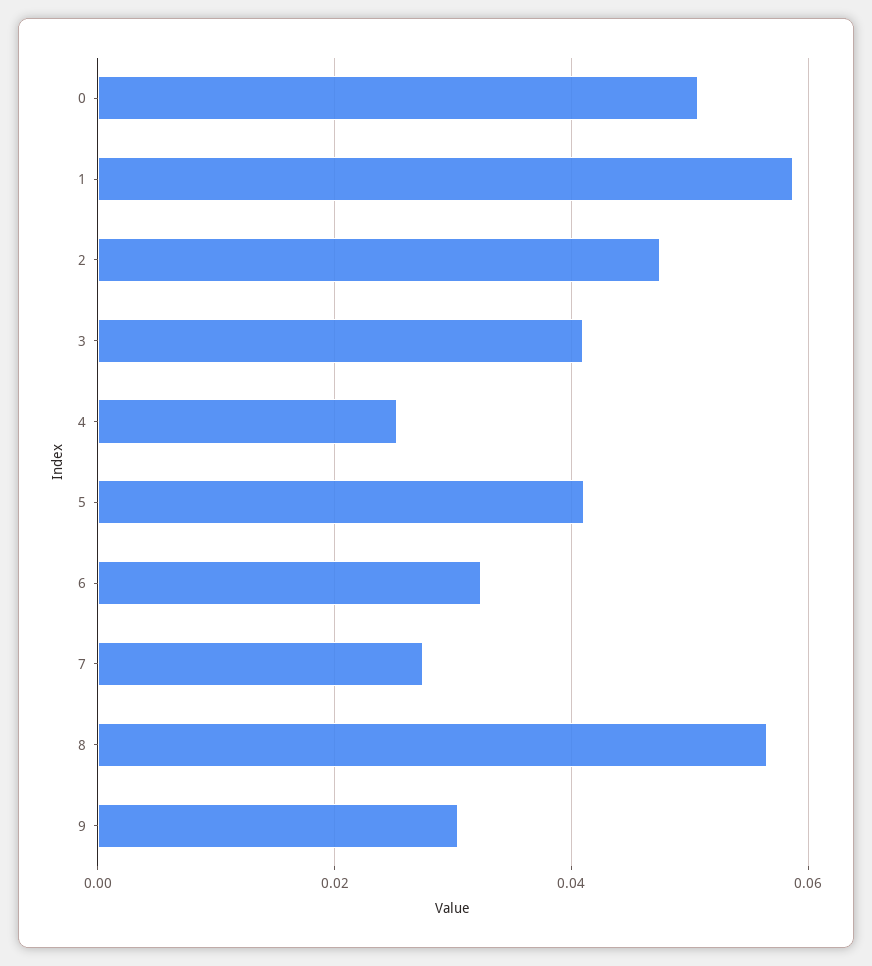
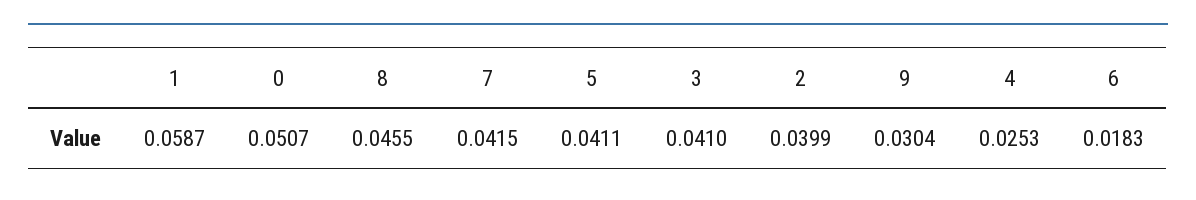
  {
    "0": 0.0507,
    "1": 0.0587,
-   "2": 0.048,
+   "2": 0.0399,
    "3": 0.041,
    "4": 0.0253,
    "5": 0.0411,
-   "6": 0.032,
+   "6": 0.0183,
-   "7": 0.028,
+   "7": 0.0415,
-   "8": 0.056,
+   "8": 0.0455,
    "9": 0.0304
  }

